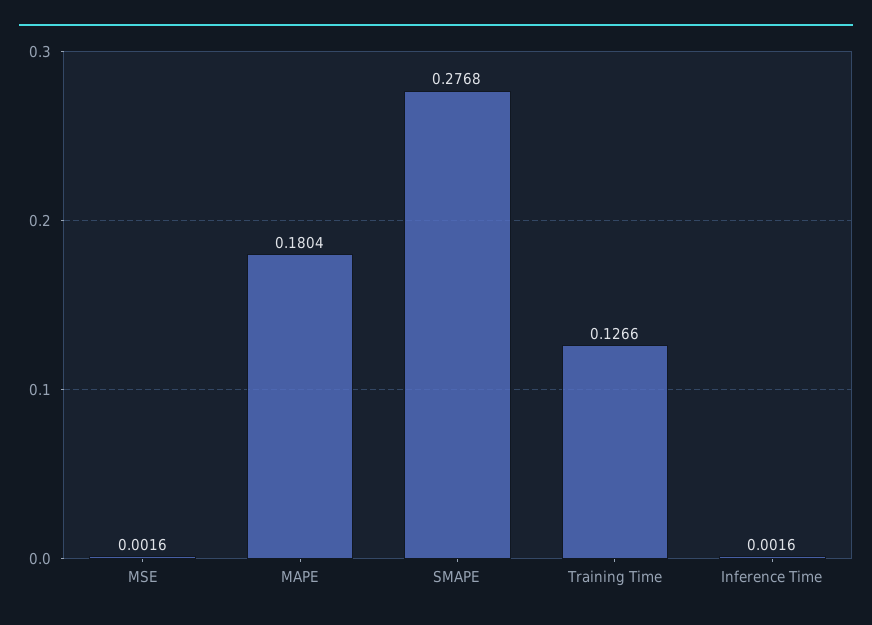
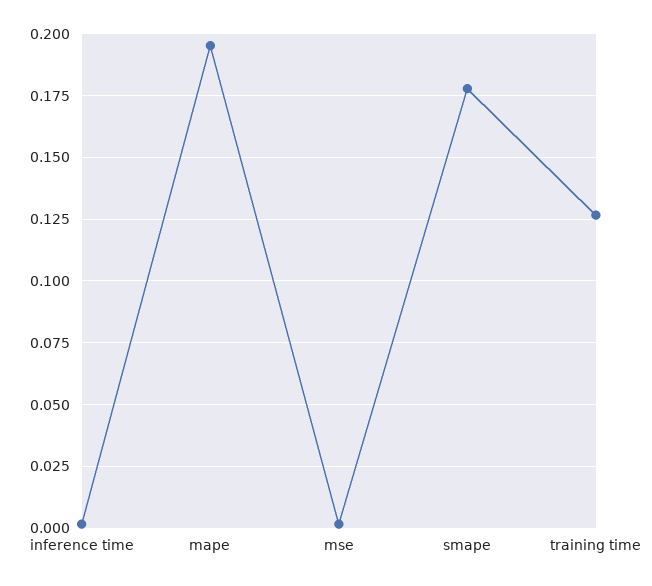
  {
    "MSE": 0.0016,
-   "MAPE": 0.1804,
+   "MAPE": 0.195,
-   "SMAPE": 0.2768,
+   "SMAPE": 0.1775,
    "Training Time": 0.1266,
    "Inference Time": 0.0016
  }

